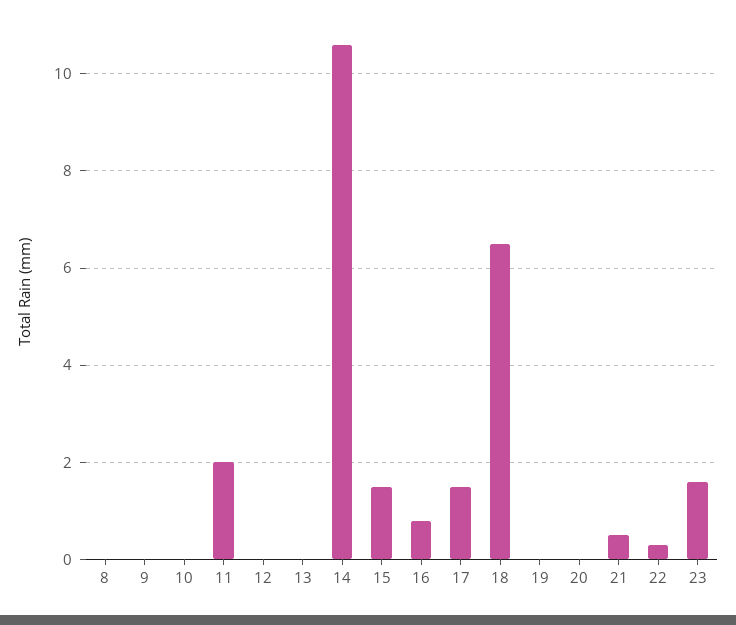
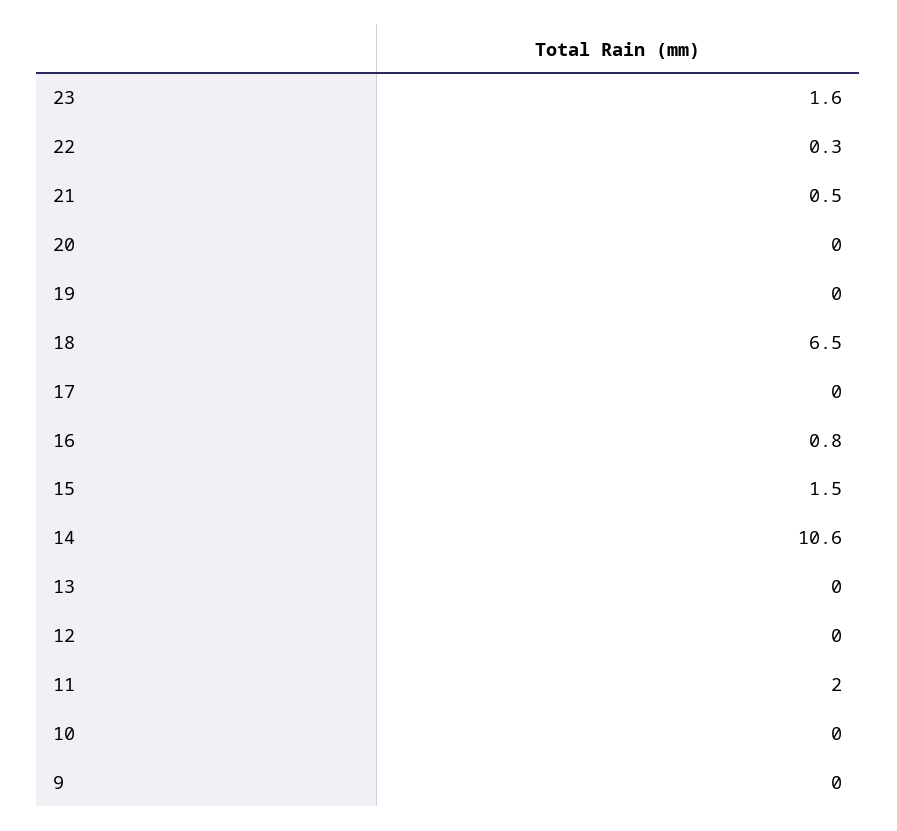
  {
-   "8": 0,
    "9": 0,
    "10": 0,
    "11": 2,
    "12": 0,
    "13": 0,
    "14": 10.6,
    "15": 1.5,
    "16": 0.8,
-   "17": 1.5,
+   "17": 0,
    "18": 6.5,
    "19": 0,
    "20": 0,
    "21": 0.5,
    "22": 0.3,
    "23": 1.6
  }

